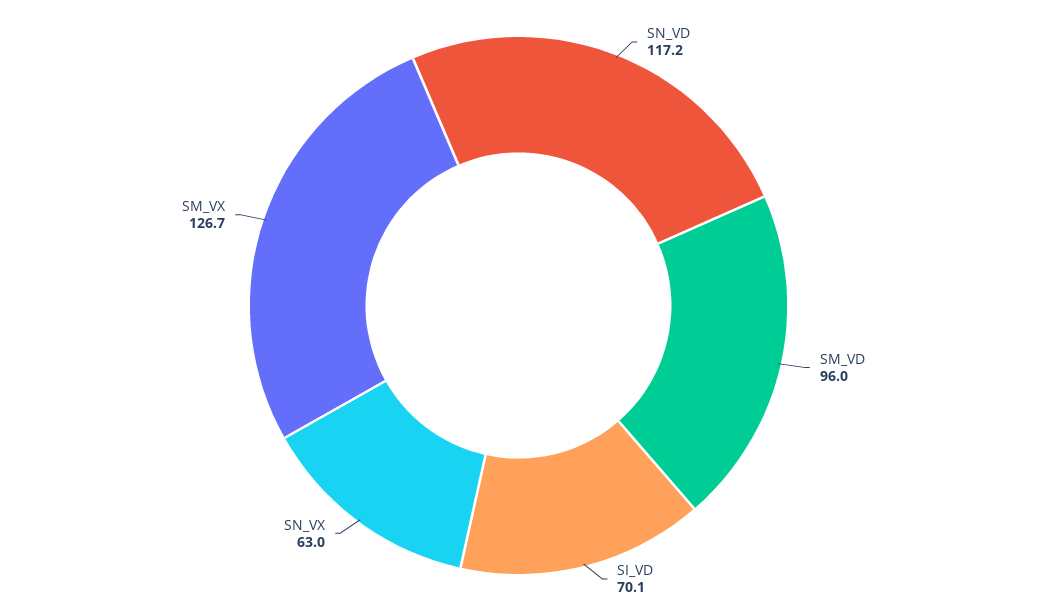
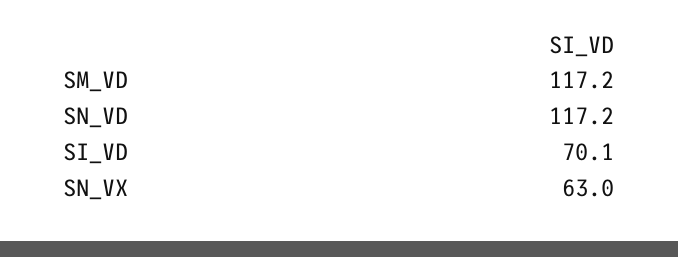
  {
    "SN_VD": 117.2,
-   "SM_VD": 96,
+   "SM_VD": 117.2,
    "SI_VD": 70.1,
-   "SN_VX": 63,
+   "SN_VX": 63
-   "SM_VX": 126.7
  }

